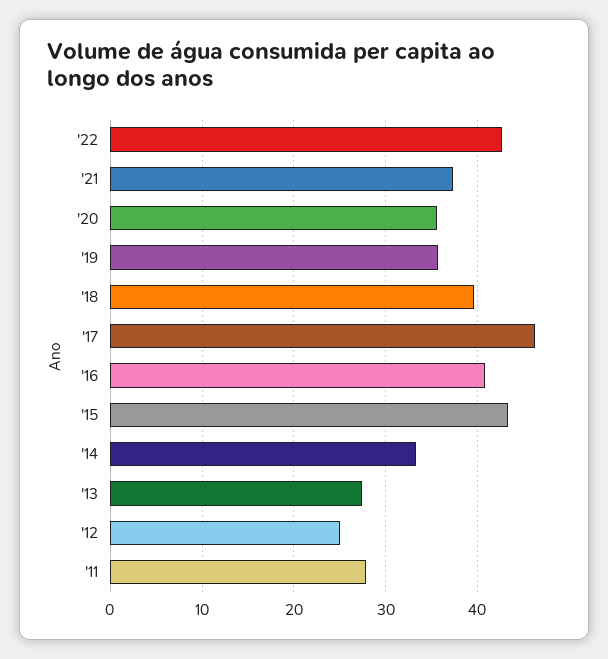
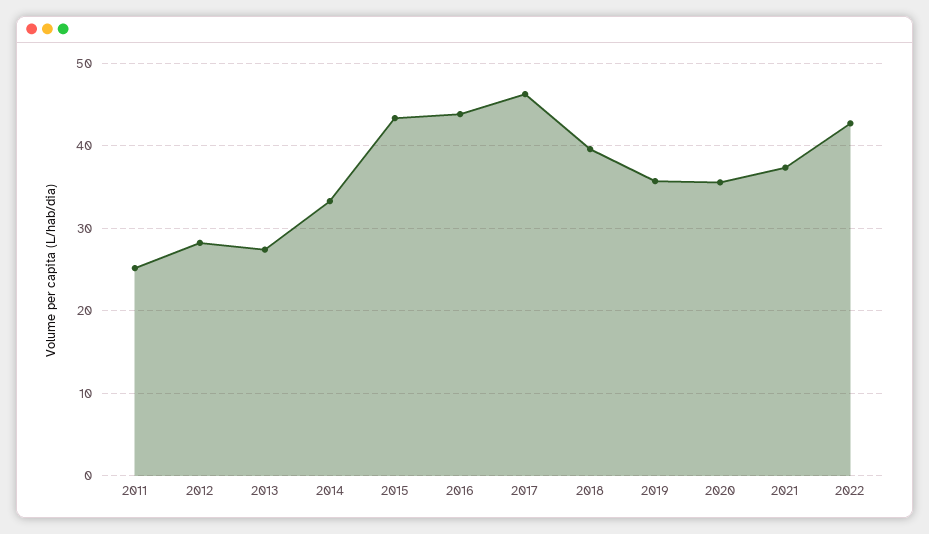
  {
    "'22": 43,
    "'21": 37,
    "'20": 36,
    "'19": 36,
    "'18": 40,
    "'17": 46,
-   "'16": 41,
+   "'16": 44,
    "'15": 43,
    "'14": 33,
    "'13": 27,
-   "'12": 25,
+   "'12": 28,
-   "'11": 28
+   "'11": 25
  }

